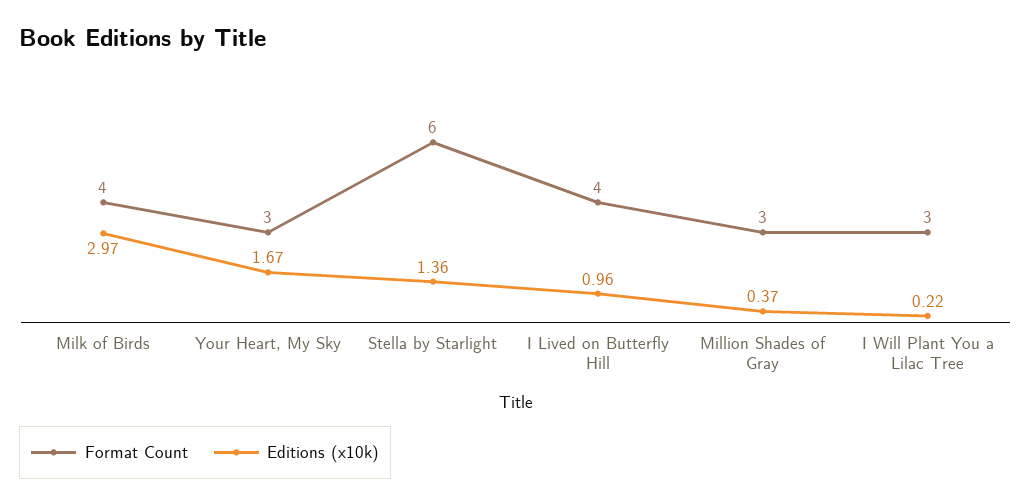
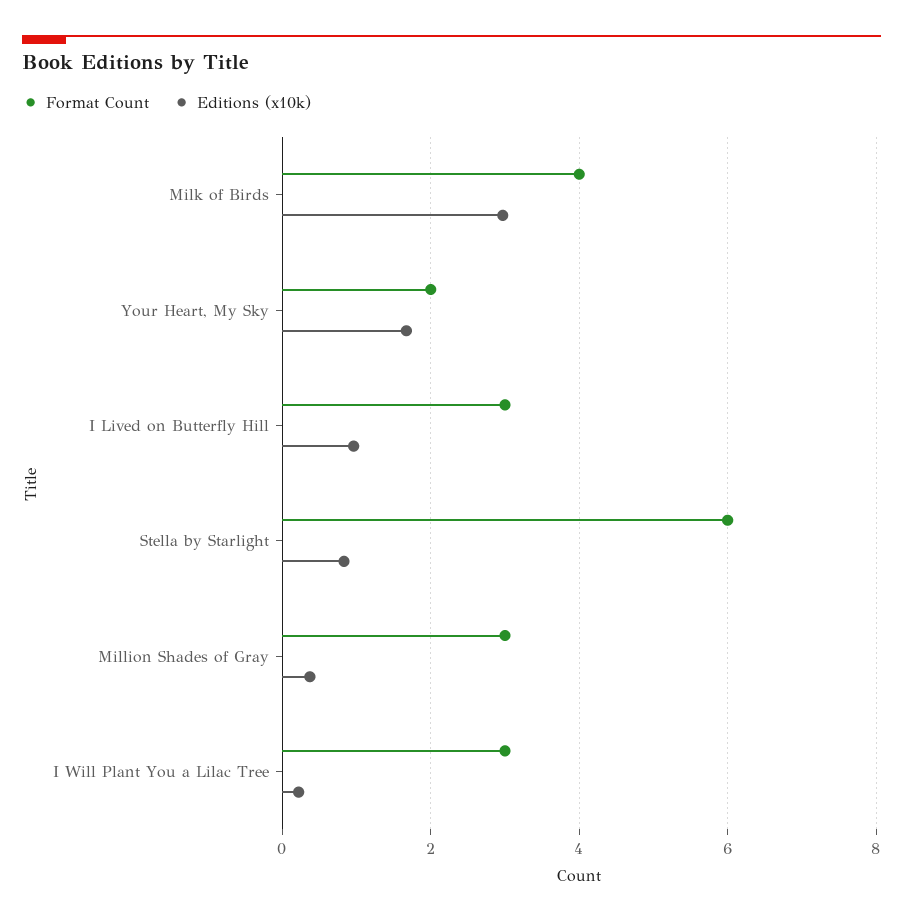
  {
    "Format Count": {
      "Milk of Birds": 4,
-     "Your Heart, My Sky": 3,
+     "Your Heart, My Sky": 2,
      "Stella by Starlight": 6,
-     "I Lived on Butterfly Hill": 4,
+     "I Lived on Butterfly Hill": 3,
      "Million Shades of Gray": 3,
      "I Will Plant You a Lilac Tree": 3
    },
    "Editions (x10k)": {
      "Milk of Birds": 2.97,
      "Your Heart, My Sky": 1.67,
-     "Stella by Starlight": 1.36,
+     "Stella by Starlight": 0.8,
      "I Lived on Butterfly Hill": 0.96,
      "Million Shades of Gray": 0.37,
      "I Will Plant You a Lilac Tree": 0.22
    }
  }

